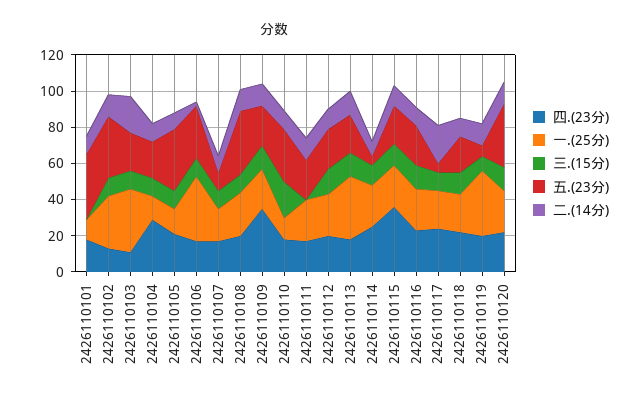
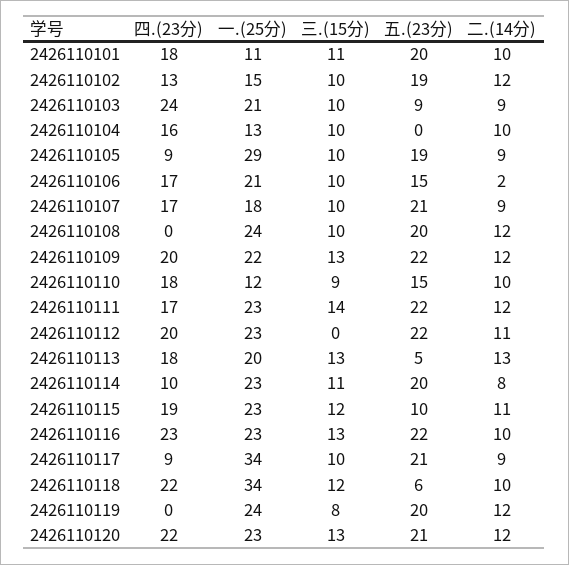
  {
    "四.(23分)": {
      "2426110101": 18,
      "2426110102": 13,
-     "2426110103": 10,
+     "2426110103": 24,
-     "2426110104": 30,
+     "2426110104": 16,
-     "2426110105": 20,
+     "2426110105": 9,
      "2426110106": 17,
      "2426110107": 17,
-     "2426110108": 20,
+     "2426110108": 0,
-     "2426110109": 35,
+     "2426110109": 20,
      "2426110110": 18,
      "2426110111": 17,
      "2426110112": 20,
      "2426110113": 18,
-     "2426110114": 25,
+     "2426110114": 10,
-     "2426110115": 35,
+     "2426110115": 19,
      "2426110116": 23,
-     "2426110117": 25,
+     "2426110117": 9,
      "2426110118": 22,
-     "2426110119": 20,
+     "2426110119": 0,
      "2426110120": 22
    },
    "一.(25分)": {
      "2426110101": 11,
-     "2426110102": 30,
+     "2426110102": 15,
-     "2426110103": 35,
+     "2426110103": 21,
      "2426110104": 13,
-     "2426110105": 15,
+     "2426110105": 29,
-     "2426110106": 35,
+     "2426110106": 21,
      "2426110107": 18,
      "2426110108": 24,
      "2426110109": 22,
      "2426110110": 12,
      "2426110111": 23,
      "2426110112": 23,
-     "2426110113": 35,
+     "2426110113": 20,
      "2426110114": 23,
      "2426110115": 23,
      "2426110116": 23,
-     "2426110117": 20,
+     "2426110117": 34,
-     "2426110118": 20,
+     "2426110118": 34,
-     "2426110119": 35,
+     "2426110119": 24,
      "2426110120": 23
    },
    "三.(15分)": {
-     "2426110101": 0,
+     "2426110101": 11,
      "2426110102": 10,
      "2426110103": 10,
      "2426110104": 10,
      "2426110105": 10,
      "2426110106": 10,
      "2426110107": 10,
      "2426110108": 10,
      "2426110109": 13,
-     "2426110110": 20,
+     "2426110110": 9,
-     "2426110111": 0,
+     "2426110111": 14,
-     "2426110112": 15,
+     "2426110112": 0,
      "2426110113": 13,
      "2426110114": 11,
      "2426110115": 12,
      "2426110116": 13,
      "2426110117": 10,
      "2426110118": 12,
      "2426110119": 8,
      "2426110120": 13
    },
    "五.(23分)": {
-     "2426110101": 35,
+     "2426110101": 20,
-     "2426110102": 35,
+     "2426110102": 19,
-     "2426110103": 20,
+     "2426110103": 9,
-     "2426110104": 20,
+     "2426110104": 0,
-     "2426110105": 35,
+     "2426110105": 19,
-     "2426110106": 30,
+     "2426110106": 15,
-     "2426110107": 10,
+     "2426110107": 21,
-     "2426110108": 35,
+     "2426110108": 20,
      "2426110109": 22,
-     "2426110110": 30,
+     "2426110110": 15,
      "2426110111": 22,
      "2426110112": 22,
-     "2426110113": 20,
+     "2426110113": 5,
-     "2426110114": 5,
+     "2426110114": 20,
-     "2426110115": 20,
+     "2426110115": 10,
      "2426110116": 22,
-     "2426110117": 5,
+     "2426110117": 21,
-     "2426110118": 20,
+     "2426110118": 6,
-     "2426110119": 5,
+     "2426110119": 20,
-     "2426110120": 35
+     "2426110120": 21
    },
    "二.(14分)": {
      "2426110101": 10,
      "2426110102": 12,
-     "2426110103": 20,
+     "2426110103": 9,
      "2426110104": 10,
      "2426110105": 9,
      "2426110106": 2,
      "2426110107": 9,
      "2426110108": 12,
      "2426110109": 12,
      "2426110110": 10,
      "2426110111": 12,
      "2426110112": 11,
      "2426110113": 13,
      "2426110114": 8,
      "2426110115": 11,
      "2426110116": 10,
-     "2426110117": 20,
+     "2426110117": 9,
      "2426110118": 10,
      "2426110119": 12,
      "2426110120": 12
    }
  }

